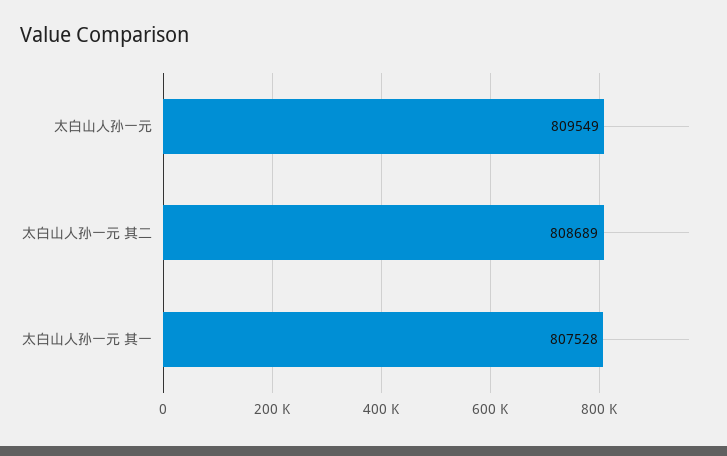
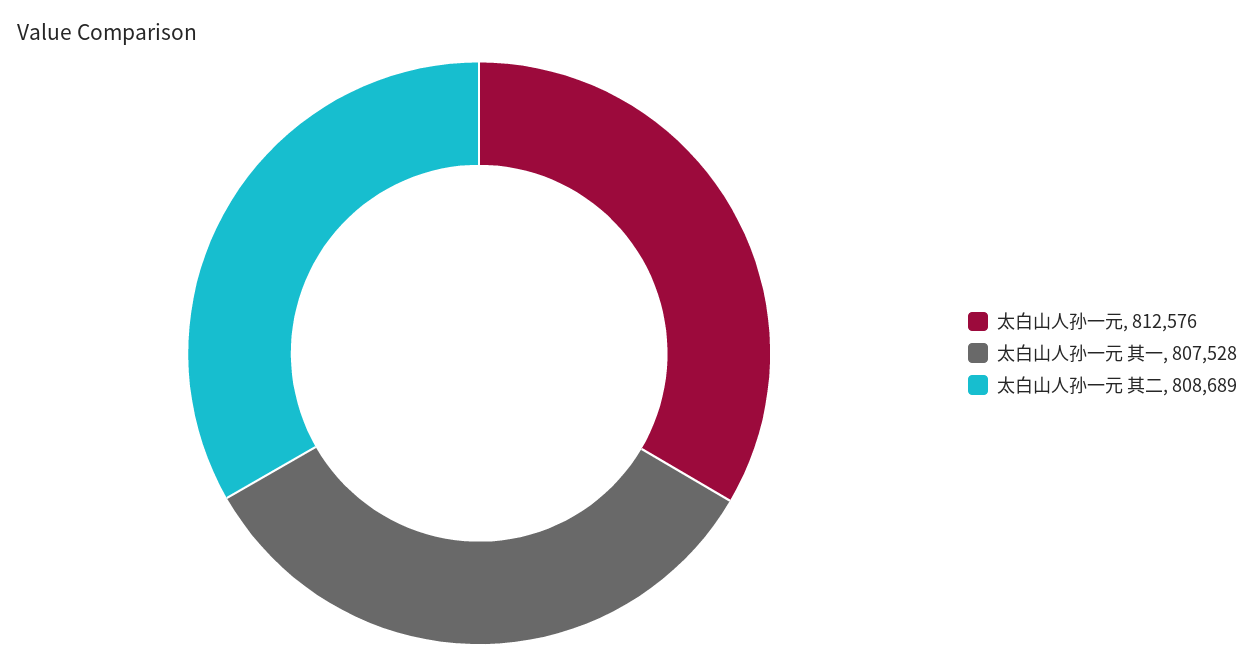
  {
-   "太白山人孙一元": 809549,
+   "太白山人孙一元": 812576,
    "太白山人孙一元 其二": 808689,
    "太白山人孙一元 其一": 807528
  }

